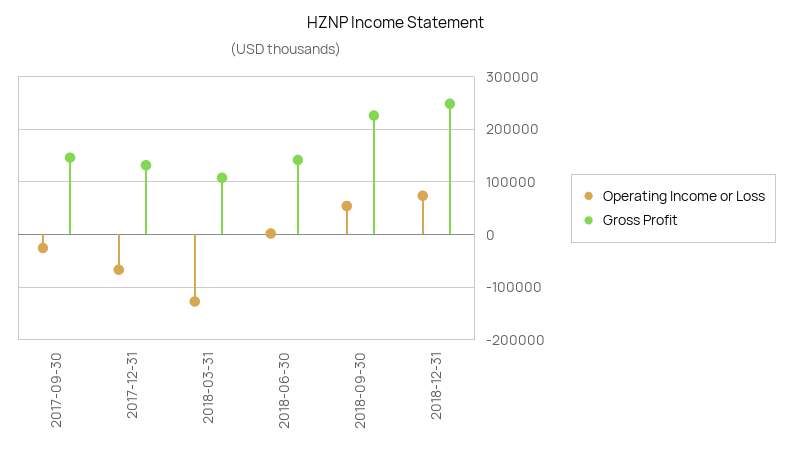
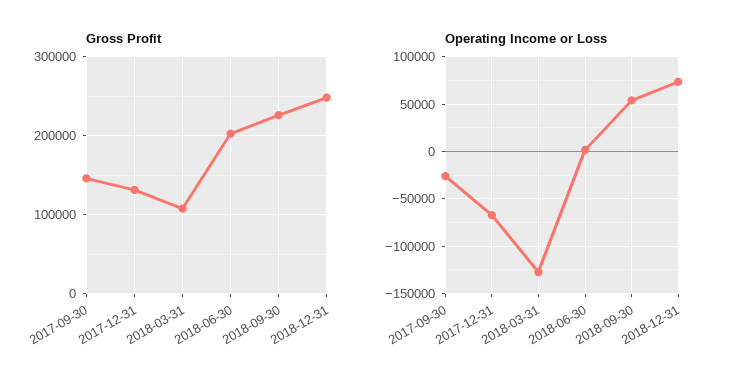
  {
    "Operating Income or Loss": {
      "2017-09-30": -30000,
      "2017-12-31": -70000,
      "2018-03-31": -130000,
      "2018-06-30": 0,
      "2018-09-30": 50000,
      "2018-12-31": 70000
    },
    "Gross Profit": {
      "2017-09-30": 150000,
      "2017-12-31": 130000,
      "2018-03-31": 110000,
-     "2018-06-30": 140000,
+     "2018-06-30": 200000,
      "2018-09-30": 230000,
      "2018-12-31": 250000
    }
  }

